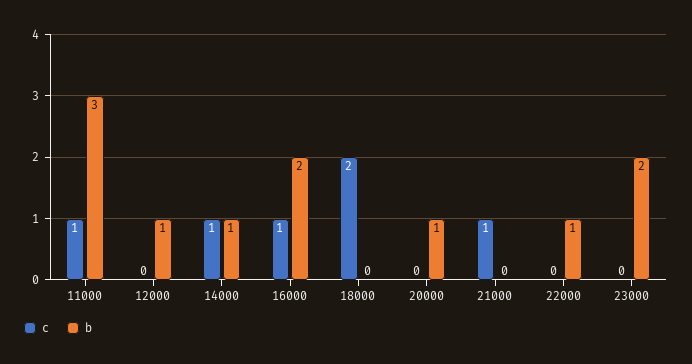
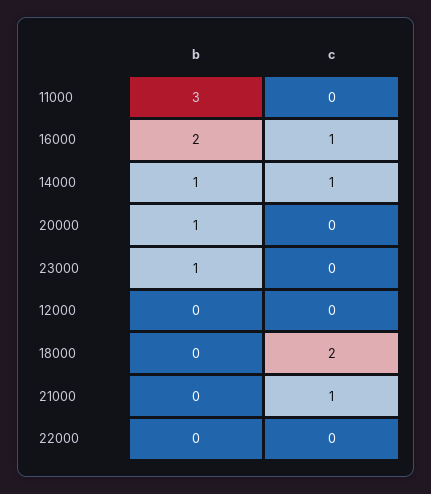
  {
    "c": {
-     "11000": 1,
+     "11000": 0,
      "12000": 0,
      "14000": 1,
      "16000": 1,
      "18000": 2,
      "20000": 0,
      "21000": 1,
      "22000": 0,
      "23000": 0
    },
    "b": {
      "11000": 3,
-     "12000": 1,
+     "12000": 0,
      "14000": 1,
      "16000": 2,
      "18000": 0,
      "20000": 1,
      "21000": 0,
-     "22000": 1,
+     "22000": 0,
-     "23000": 2
+     "23000": 1
    }
  }

